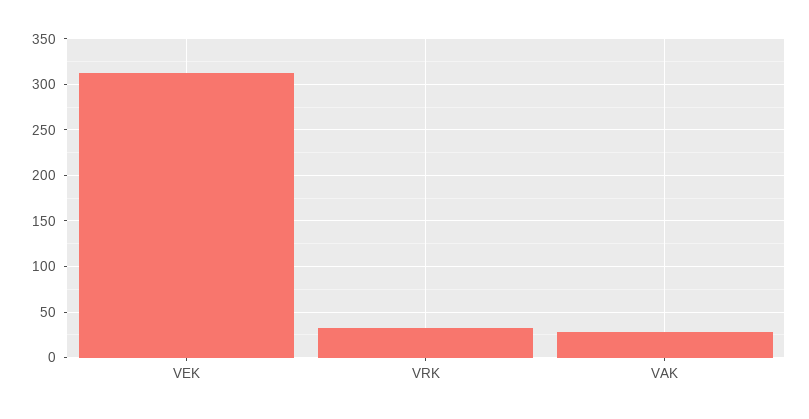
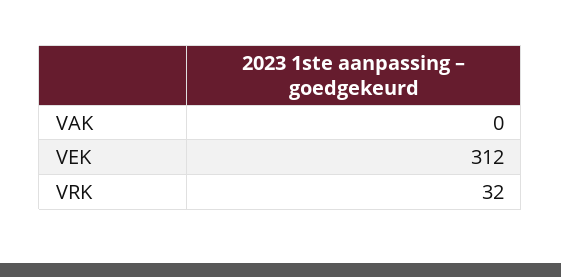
  {
    "VEK": 312,
    "VRK": 32,
-   "VAK": 30
+   "VAK": 0
  }

